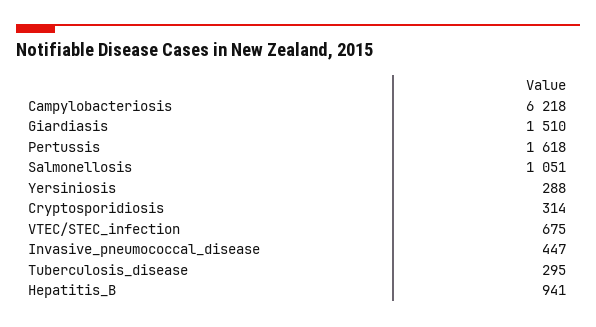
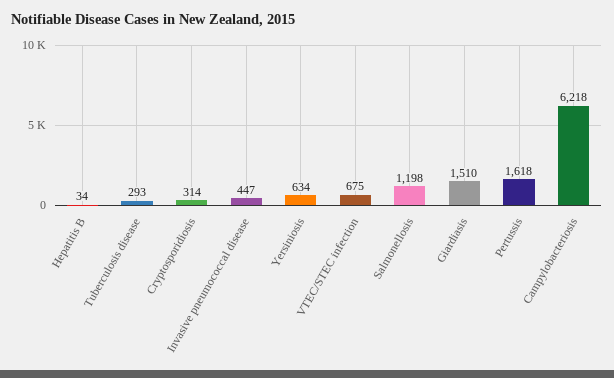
  {
    "Campylobacteriosis": 6218,
    "Giardiasis": 1510,
    "Pertussis": 1618,
-   "Salmonellosis": 1051,
+   "Salmonellosis": 1198,
-   "Yersiniosis": 288,
+   "Yersiniosis": 634,
    "Cryptosporidiosis": 314,
    "VTEC/STEC_infection": 675,
    "Invasive_pneumococcal_disease": 447,
-   "Tuberculosis_disease": 295,
+   "Tuberculosis_disease": 293,
-   "Hepatitis_B": 941
+   "Hepatitis_B": 34
  }

